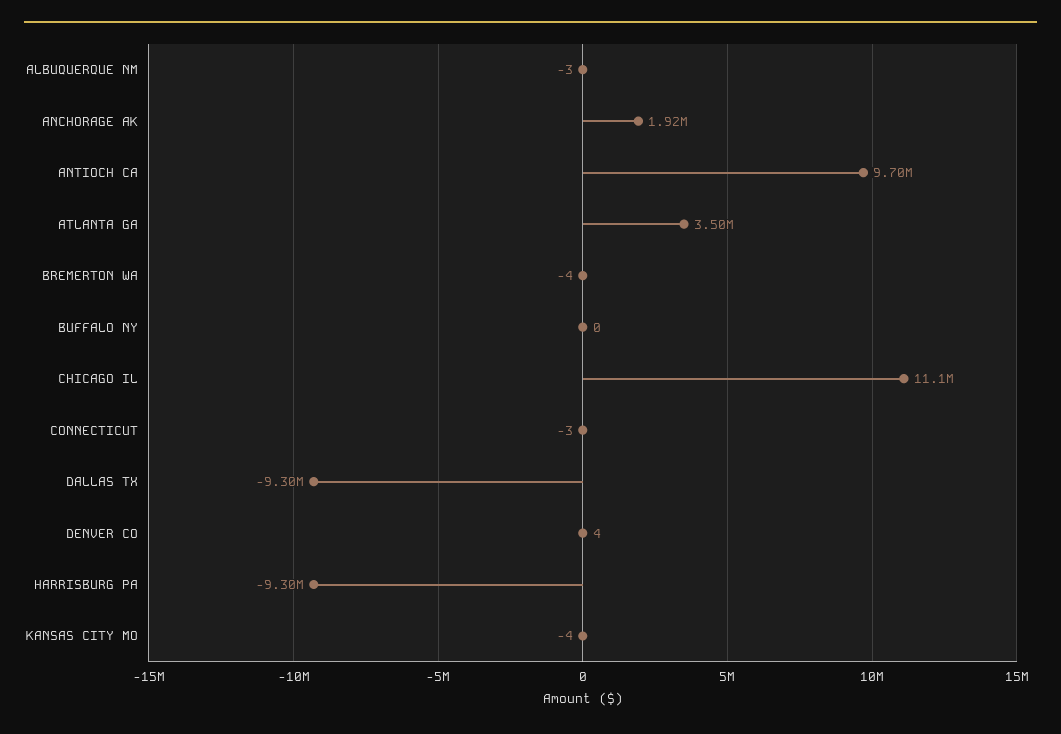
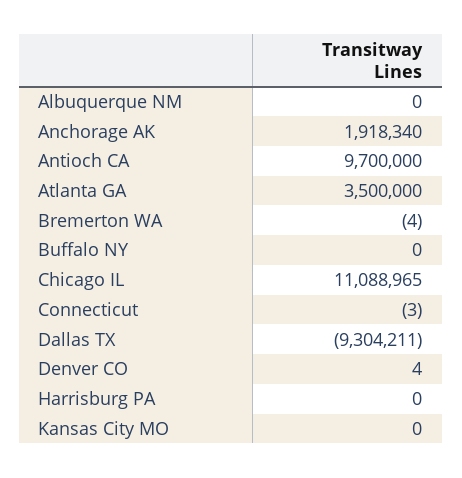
  {
-   "ALBUQUERQUE NM": -3,
+   "ALBUQUERQUE NM": 0,
    "ANCHORAGE AK": 1918340,
    "ANTIOCH CA": 9700000,
    "ATLANTA GA": 3500000,
    "BREMERTON WA": -4,
    "BUFFALO NY": 0,
    "CHICAGO IL": 11088965,
    "CONNECTICUT": -3,
    "DALLAS TX": -9304211,
    "DENVER CO": 4,
-   "HARRISBURG PA": -9300000,
+   "HARRISBURG PA": 0,
-   "KANSAS CITY MO": -4
+   "KANSAS CITY MO": 0
  }

